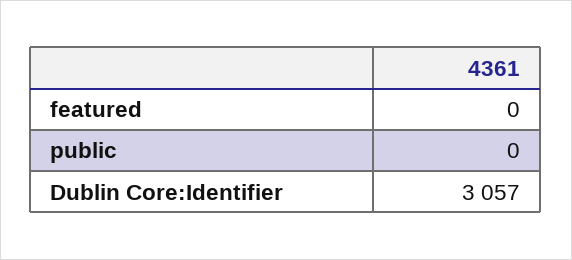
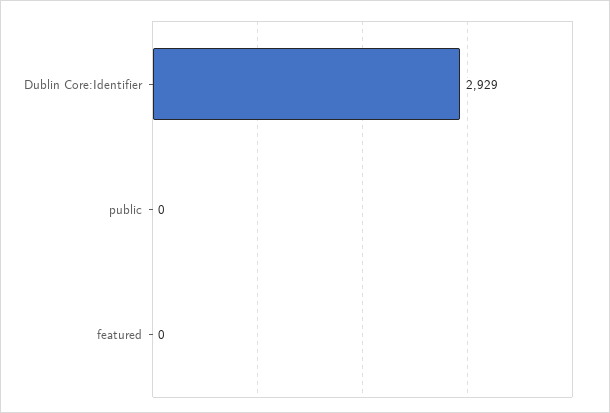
  {
    "featured": 0,
    "public": 0,
-   "Dublin Core:Identifier": 3057
+   "Dublin Core:Identifier": 2929
  }

